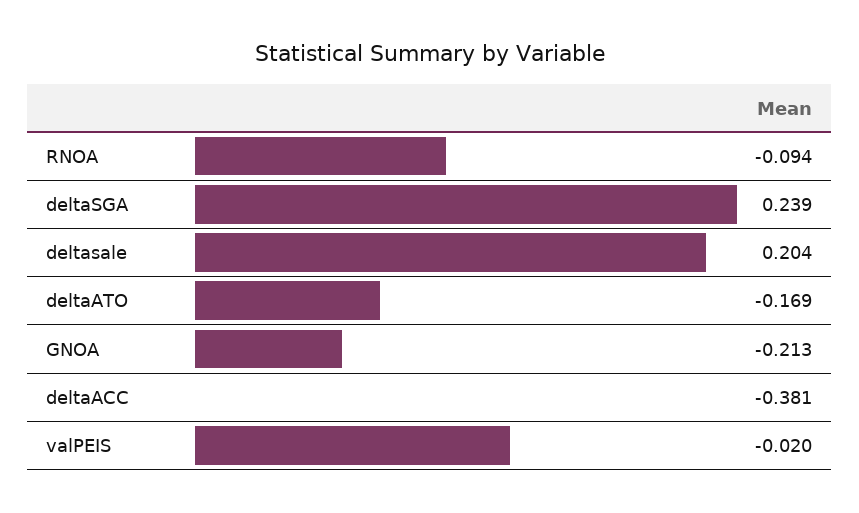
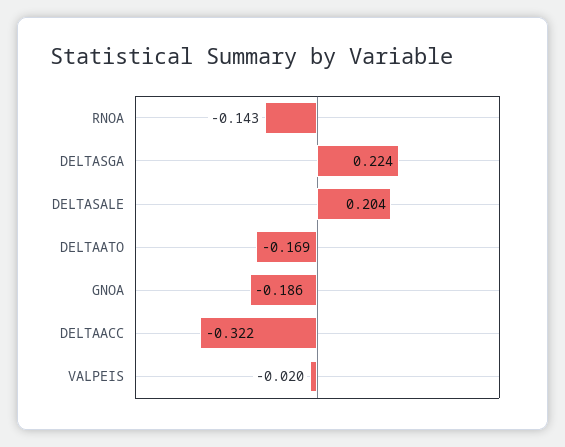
  {
-   "RNOA": -0.094,
+   "RNOA": -0.143,
-   "deltaSGA": 0.239,
+   "deltaSGA": 0.224,
    "deltasale": 0.204,
    "deltaATO": -0.169,
-   "GNOA": -0.213,
+   "GNOA": -0.186,
-   "deltaACC": -0.381,
+   "deltaACC": -0.322,
    "valPEIS": -0.02
  }

